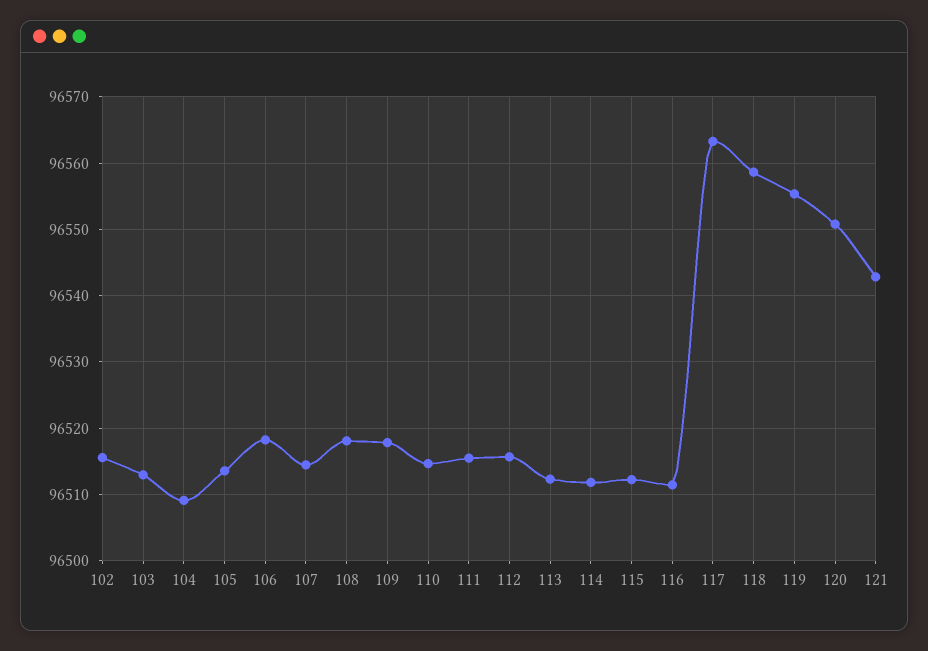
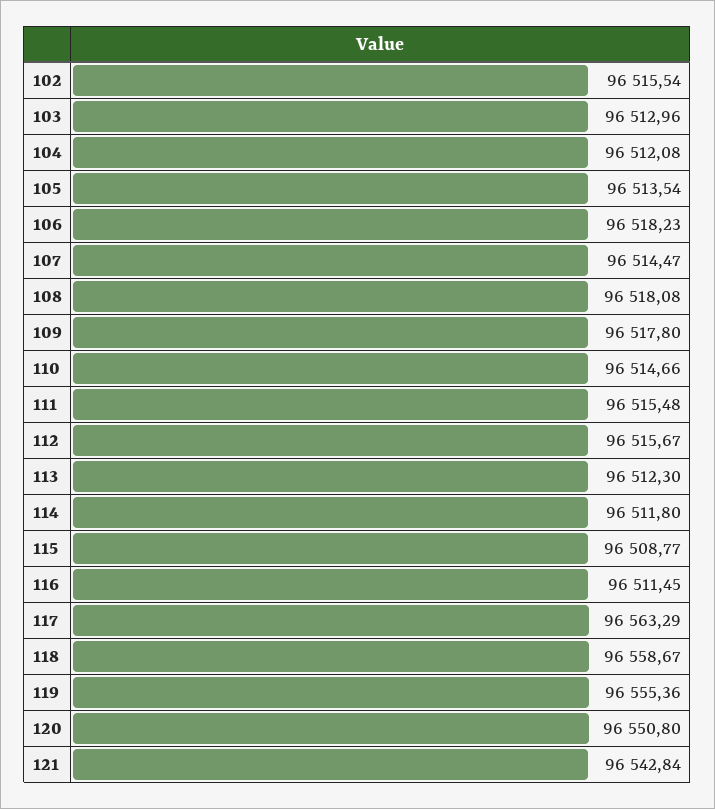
  {
    "102": 96515.54,
    "103": 96512.96,
-   "104": 96509,
+   "104": 96512.08,
    "105": 96513.54,
    "106": 96518.23,
    "107": 96514.47,
    "108": 96518.08,
    "109": 96517.8,
    "110": 96514.66,
    "111": 96515.48,
    "112": 96515.67,
    "113": 96512.3,
    "114": 96511.8,
-   "115": 96512,
+   "115": 96508.77,
    "116": 96511.45,
    "117": 96563.29,
    "118": 96558.67,
    "119": 96555.36,
    "120": 96550.8,
    "121": 96542.84
  }

